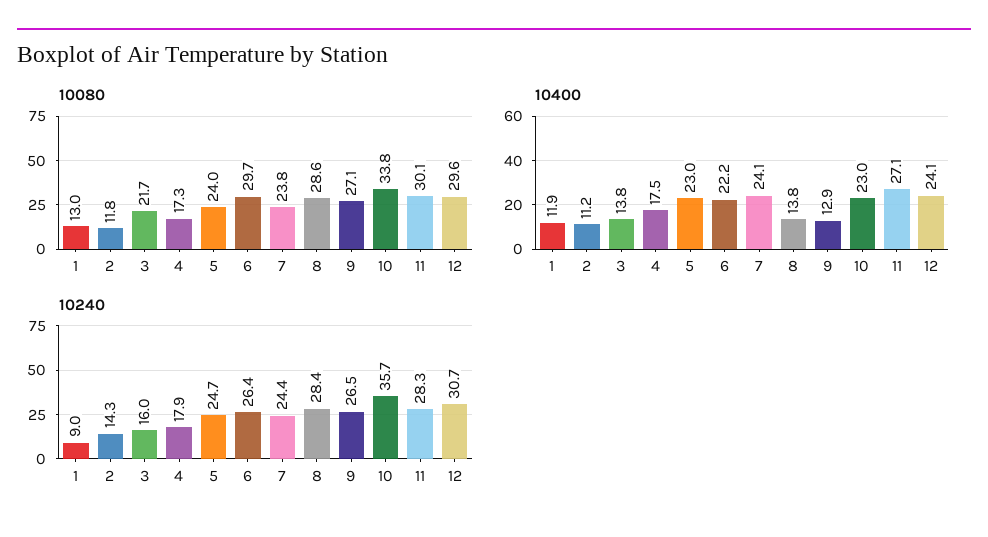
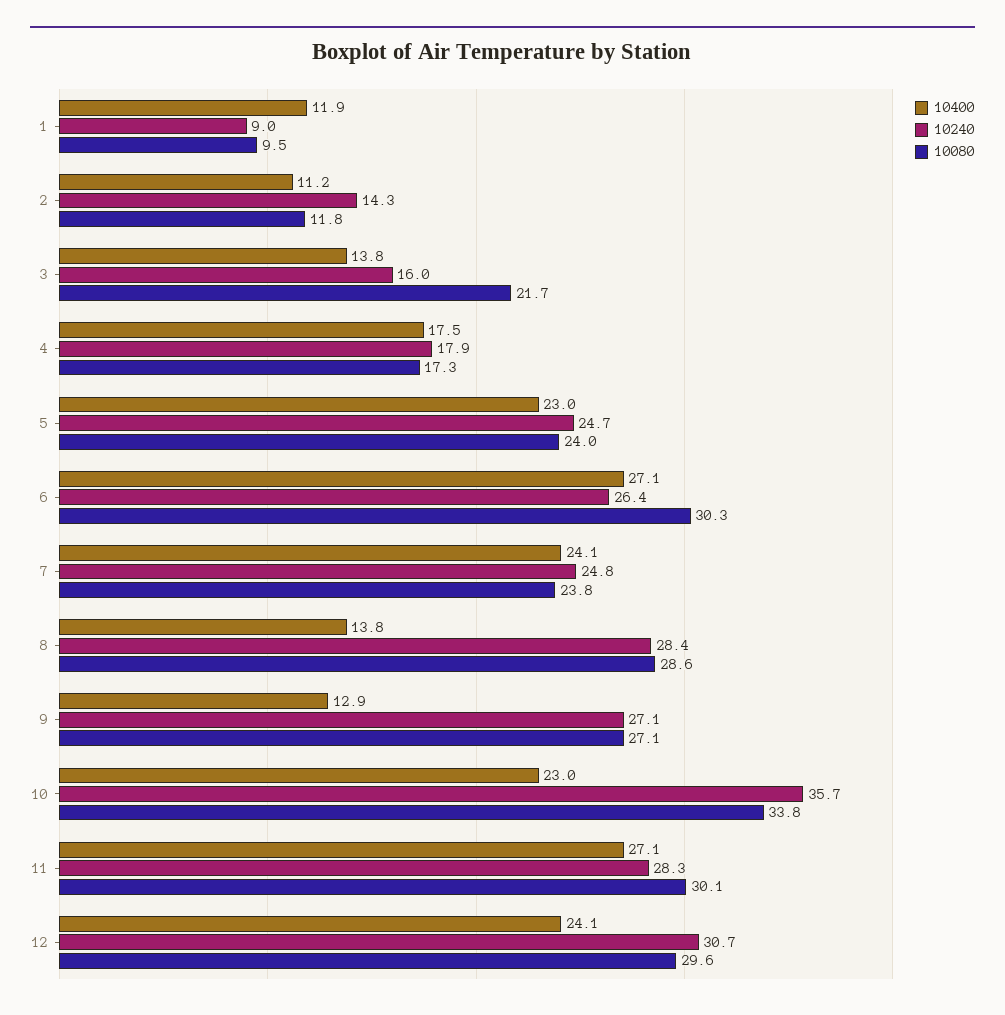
  {
    "10080": {
-     "1": 13,
+     "1": 9.5,
      "2": 11.8,
      "3": 21.7,
      "4": 17.3,
      "5": 24,
-     "6": 29.7,
+     "6": 30.3,
      "7": 23.8,
      "8": 28.6,
      "9": 27.1,
      "10": 33.8,
      "11": 30.1,
      "12": 29.6
    },
    "10400": {
      "1": 11.9,
      "2": 11.2,
      "3": 13.8,
      "4": 17.5,
      "5": 23,
-     "6": 22.2,
+     "6": 27.1,
      "7": 24.1,
      "8": 13.8,
      "9": 12.9,
      "10": 23,
      "11": 27.1,
      "12": 24.1
    },
    "10240": {
      "1": 9,
      "2": 14.3,
      "3": 16,
      "4": 17.9,
      "5": 24.7,
      "6": 26.4,
-     "7": 24.4,
+     "7": 24.8,
      "8": 28.4,
-     "9": 26.5,
+     "9": 27.1,
      "10": 35.7,
      "11": 28.3,
      "12": 30.7
    }
  }

